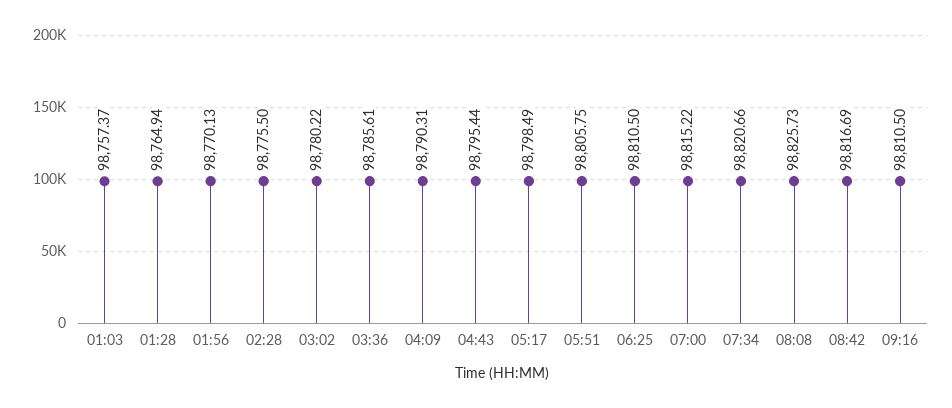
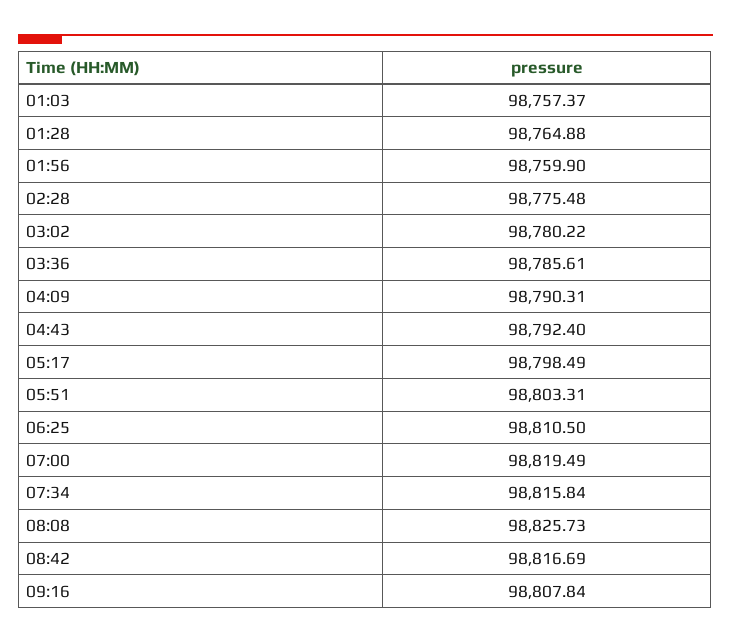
  {
    "01:03": 98757.37,
-   "01:28": 98764.94,
+   "01:28": 98764.88,
-   "01:56": 98770.13,
+   "01:56": 98759.9,
-   "02:28": 98775.5,
+   "02:28": 98775.48,
    "03:02": 98780.22,
    "03:36": 98785.61,
    "04:09": 98790.31,
-   "04:43": 98795.44,
+   "04:43": 98792.4,
    "05:17": 98798.49,
-   "05:51": 98805.75,
+   "05:51": 98803.31,
    "06:25": 98810.5,
-   "07:00": 98815.22,
+   "07:00": 98819.49,
-   "07:34": 98820.66,
+   "07:34": 98815.84,
    "08:08": 98825.73,
    "08:42": 98816.69,
-   "09:16": 98810.5
+   "09:16": 98807.84
  }

